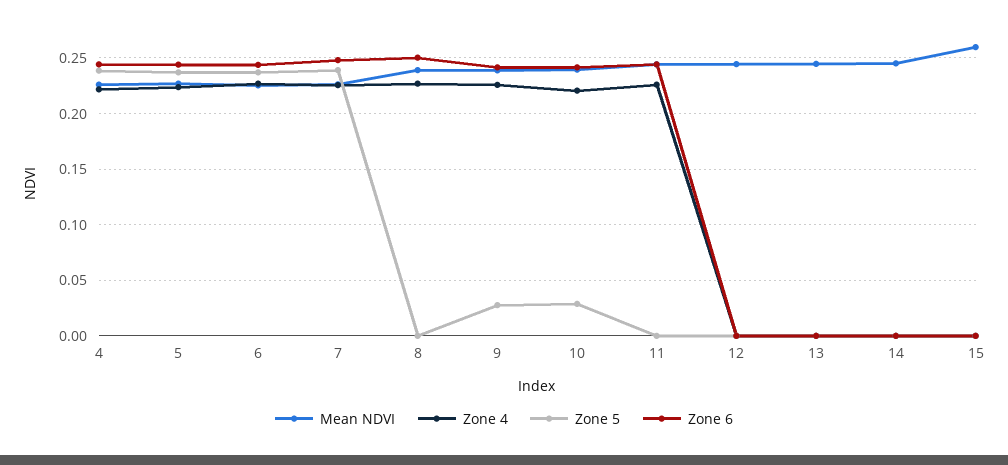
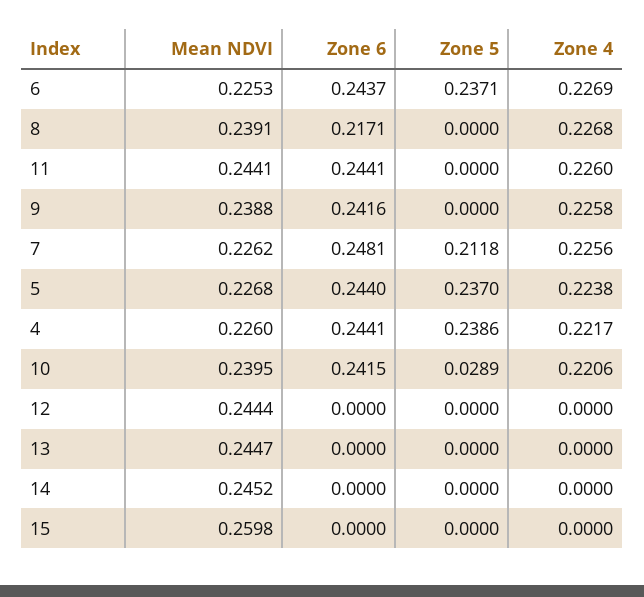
  {
    "Mean NDVI": {
      "4": 0.226,
      "5": 0.2268,
      "6": 0.2253,
      "7": 0.2262,
      "8": 0.2391,
      "9": 0.2388,
      "10": 0.2395,
      "11": 0.2441,
      "12": 0.2444,
      "13": 0.2447,
      "14": 0.2452,
      "15": 0.2598
    },
    "Zone 4": {
      "4": 0.2217,
      "5": 0.2238,
      "6": 0.2269,
      "7": 0.2256,
      "8": 0.2268,
      "9": 0.2258,
      "10": 0.2206,
      "11": 0.226,
      "12": 0,
      "13": 0,
      "14": 0,
      "15": 0
    },
    "Zone 5": {
      "4": 0.2386,
      "5": 0.237,
      "6": 0.2371,
-     "7": 0.24,
+     "7": 0.2118,
      "8": 0,
-     "9": 0.03,
+     "9": 0,
      "10": 0.0289,
      "11": 0,
      "12": 0,
      "13": 0,
      "14": 0,
      "15": 0
    },
    "Zone 6": {
      "4": 0.2441,
      "5": 0.244,
      "6": 0.2437,
      "7": 0.2481,
-     "8": 0.25,
+     "8": 0.2171,
      "9": 0.2416,
      "10": 0.2415,
      "11": 0.2441,
      "12": 0,
      "13": 0,
      "14": 0,
      "15": 0
    }
  }

